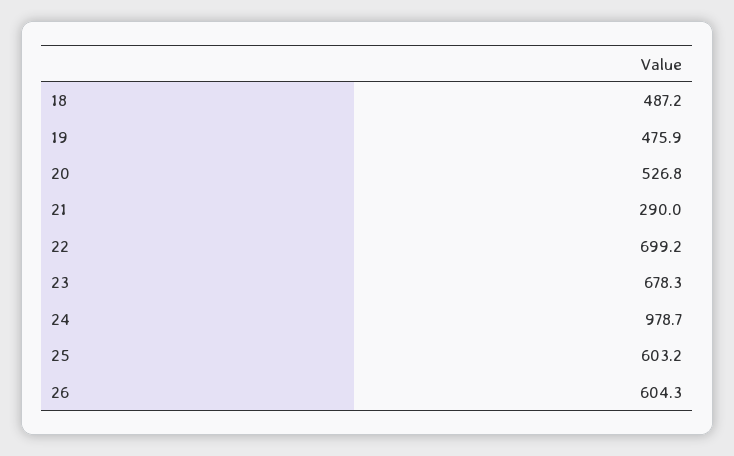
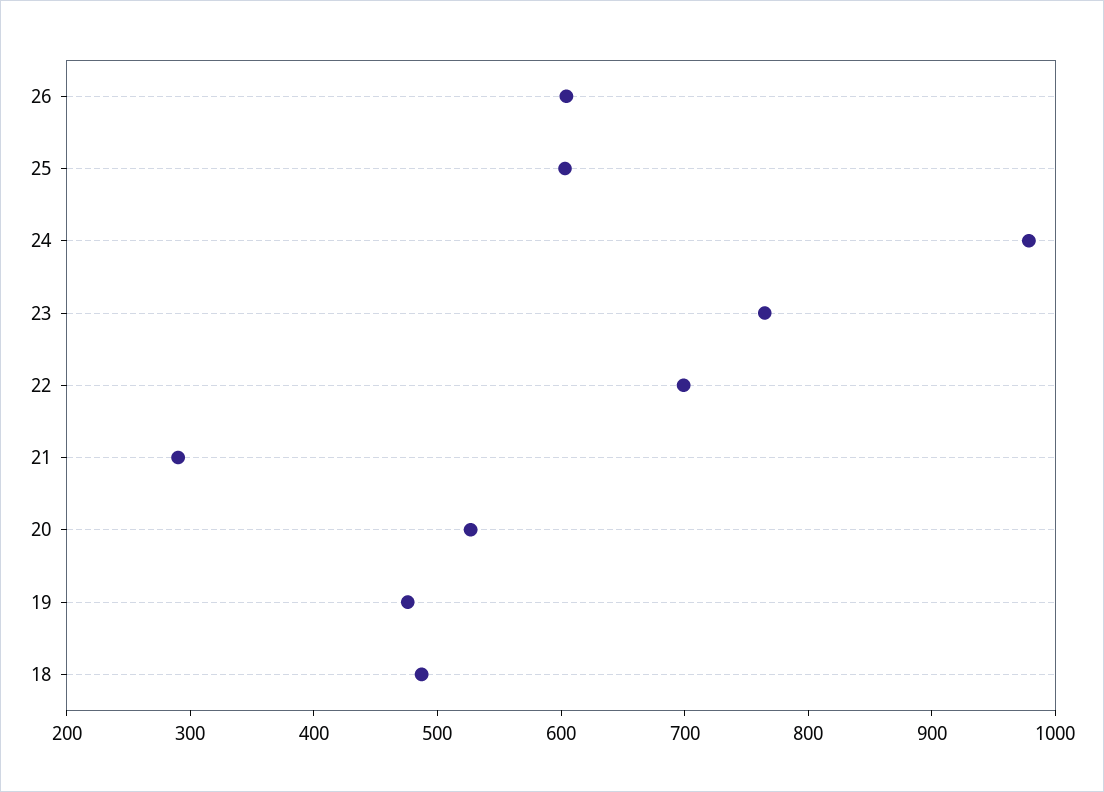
  {
    "18": 487.2,
    "19": 475.9,
    "20": 526.8,
    "21": 290,
    "22": 699.2,
-   "23": 678.3,
+   "23": 760,
    "24": 978.7,
    "25": 603.2,
    "26": 604.3
  }

